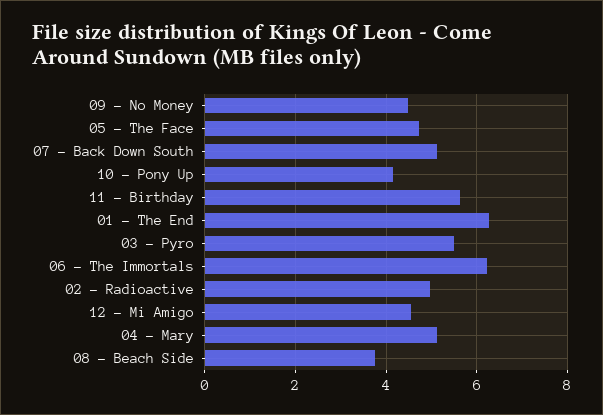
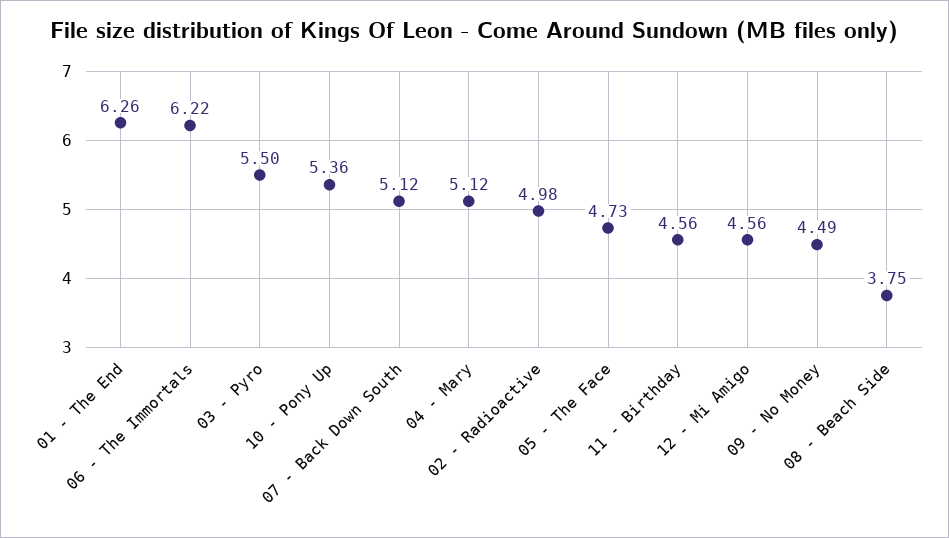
  {
    "09 - No Money": 4.49,
    "05 - The Face": 4.73,
    "07 - Back Down South": 5.12,
-   "10 - Pony Up": 4.2,
+   "10 - Pony Up": 5.36,
-   "11 - Birthday": 5.6,
+   "11 - Birthday": 4.56,
    "01 - The End": 6.26,
    "03 - Pyro": 5.5,
    "06 - The Immortals": 6.22,
    "02 - Radioactive": 4.98,
    "12 - Mi Amigo": 4.56,
    "04 - Mary": 5.12,
    "08 - Beach Side": 3.75
  }

